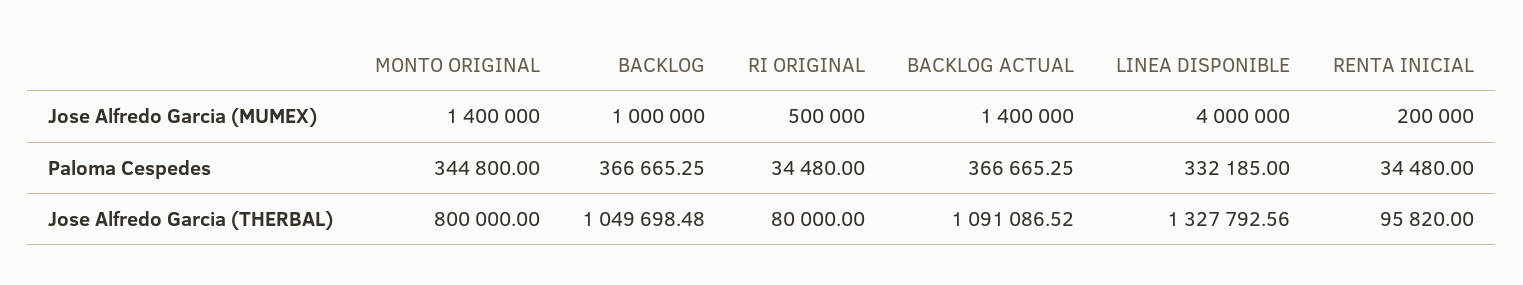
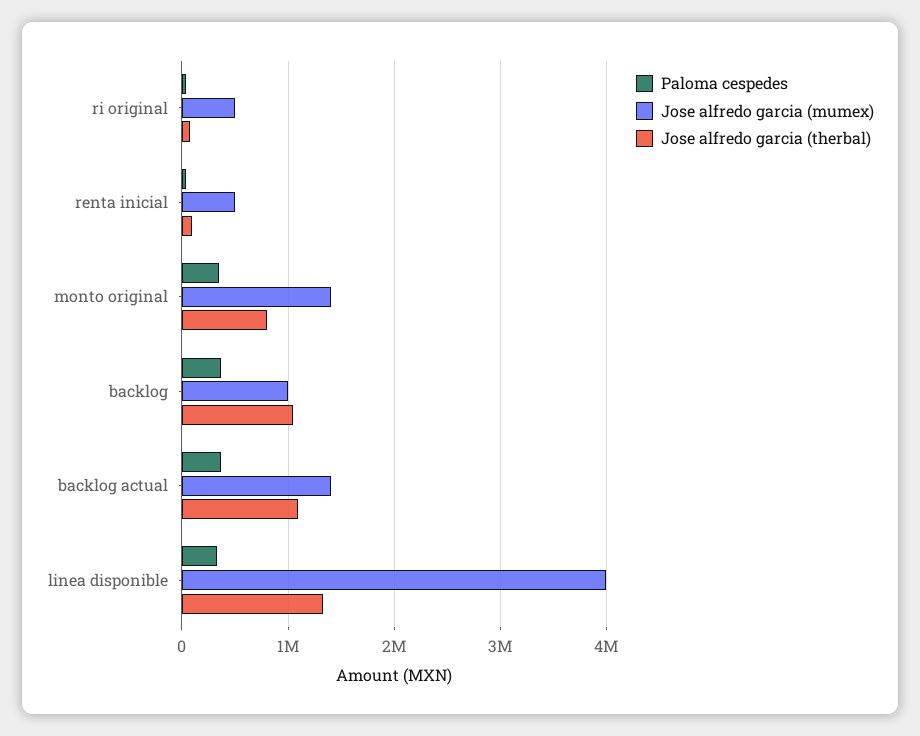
  {
    "Jose Alfredo Garcia (MUMEX)": {
      "MONTO ORIGINAL": 1400000,
      "BACKLOG": 1000000,
      "RI ORIGINAL": 500000,
      "BACKLOG ACTUAL": 1400000,
      "LINEA DISPONIBLE": 4000000,
-     "RENTA INICIAL": 200000
+     "RENTA INICIAL": 500000
    },
    "Paloma Cespedes": {
      "MONTO ORIGINAL": 344800,
      "BACKLOG": 366665.25,
      "RI ORIGINAL": 34480,
      "BACKLOG ACTUAL": 366665.25,
      "LINEA DISPONIBLE": 332185,
      "RENTA INICIAL": 34480
    },
    "Jose Alfredo Garcia (THERBAL)": {
      "MONTO ORIGINAL": 800000,
      "BACKLOG": 1049698.48,
      "RI ORIGINAL": 80000,
      "BACKLOG ACTUAL": 1091086.52,
      "LINEA DISPONIBLE": 1327792.56,
      "RENTA INICIAL": 95820
    }
  }

